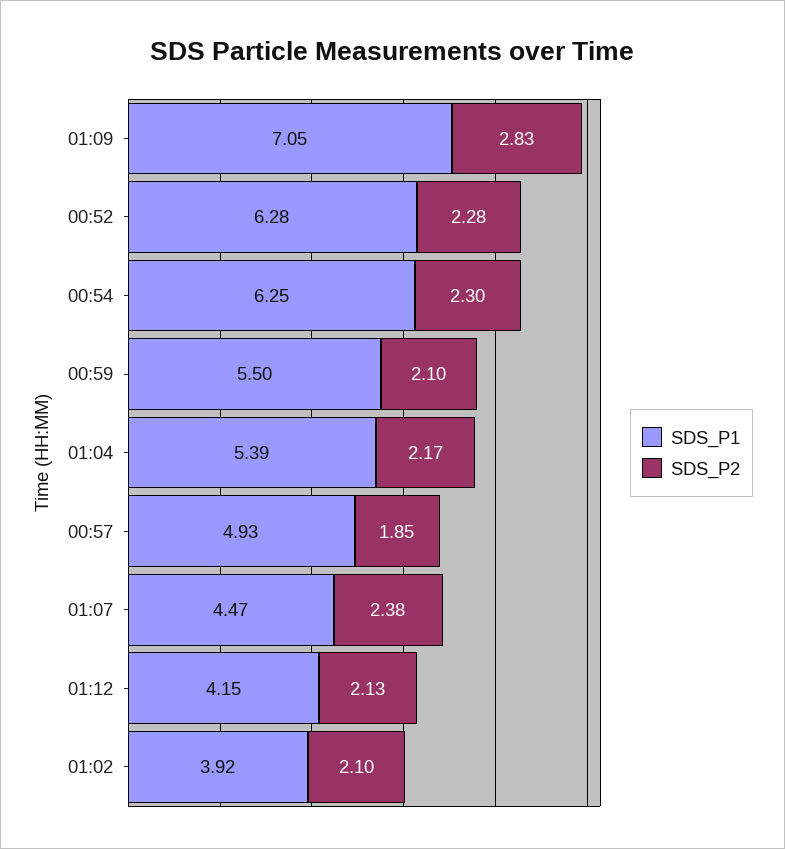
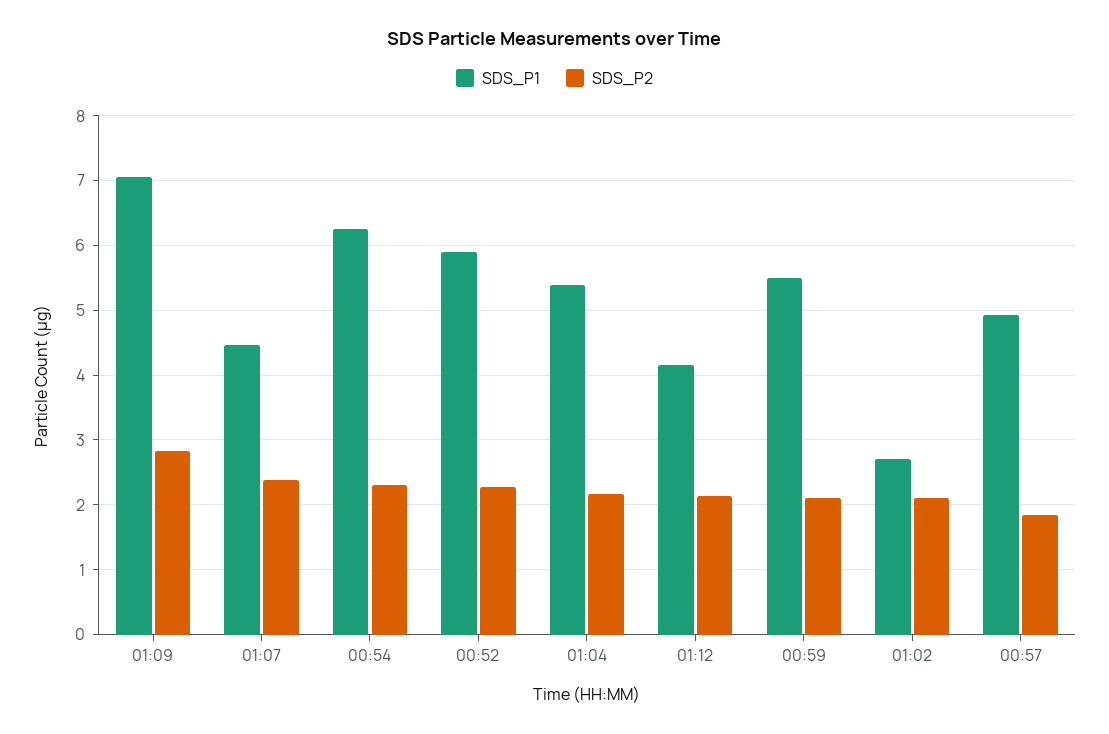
  {
    "SDS_P1": {
      "01:09": 7.05,
-     "00:52": 6.28,
+     "00:52": 5.9,
      "00:54": 6.25,
      "00:59": 5.5,
      "01:04": 5.39,
      "00:57": 4.93,
      "01:07": 4.47,
      "01:12": 4.15,
-     "01:02": 3.92
+     "01:02": 2.7
    },
    "SDS_P2": {
      "01:09": 2.83,
      "00:52": 2.28,
      "00:54": 2.3,
      "00:59": 2.1,
      "01:04": 2.17,
      "00:57": 1.85,
      "01:07": 2.38,
      "01:12": 2.13,
      "01:02": 2.1
    }
  }

